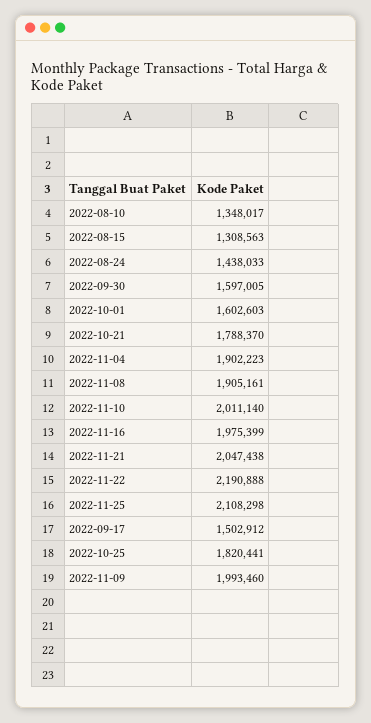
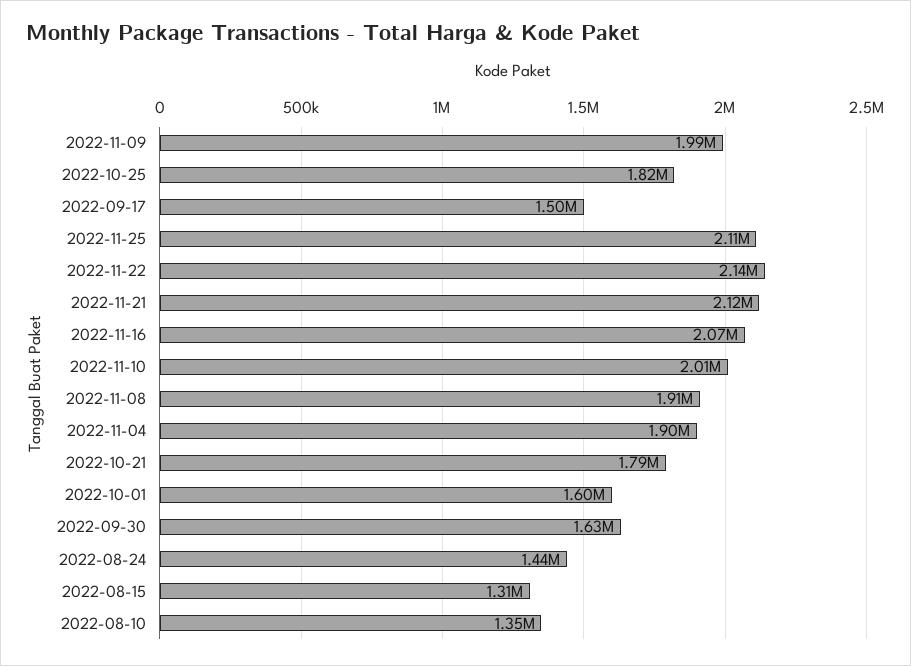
  {
    "2022-08-10": 1348017,
    "2022-08-15": 1308563,
    "2022-08-24": 1438033,
-   "2022-09-30": 1597005,
+   "2022-09-30": 1630000,
    "2022-10-01": 1602603,
    "2022-10-21": 1788370,
    "2022-11-04": 1902223,
    "2022-11-08": 1905161,
    "2022-11-10": 2011140,
-   "2022-11-16": 1975399,
+   "2022-11-16": 2070000,
-   "2022-11-21": 2047438,
+   "2022-11-21": 2120000,
-   "2022-11-22": 2190888,
+   "2022-11-22": 2140000,
    "2022-11-25": 2108298,
    "2022-09-17": 1502912,
    "2022-10-25": 1820441,
    "2022-11-09": 1993460
  }

